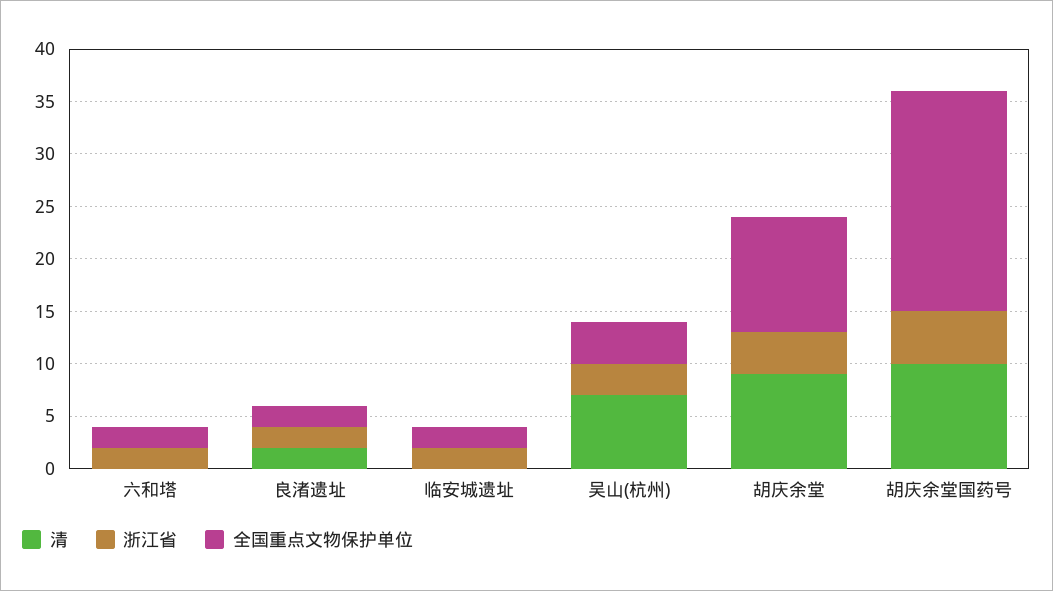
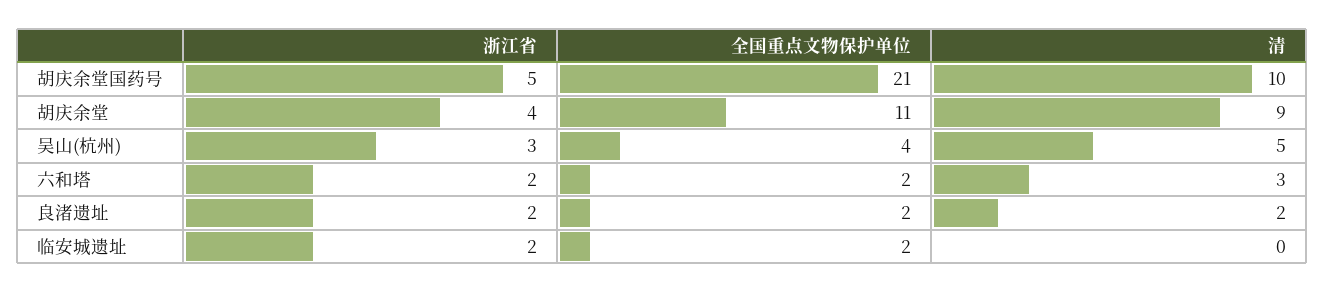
  {
    "清": {
-     "六和塔": 0,
+     "六和塔": 3,
      "良渚遗址": 2,
      "临安城遗址": 0,
-     "吴山(杭州)": 7,
+     "吴山(杭州)": 5,
      "胡庆余堂": 9,
      "胡庆余堂国药号": 10
    },
    "浙江省": {
      "六和塔": 2,
      "良渚遗址": 2,
      "临安城遗址": 2,
      "吴山(杭州)": 3,
      "胡庆余堂": 4,
      "胡庆余堂国药号": 5
    },
    "全国重点文物保护单位": {
      "六和塔": 2,
      "良渚遗址": 2,
      "临安城遗址": 2,
      "吴山(杭州)": 4,
      "胡庆余堂": 11,
      "胡庆余堂国药号": 21
    }
  }

